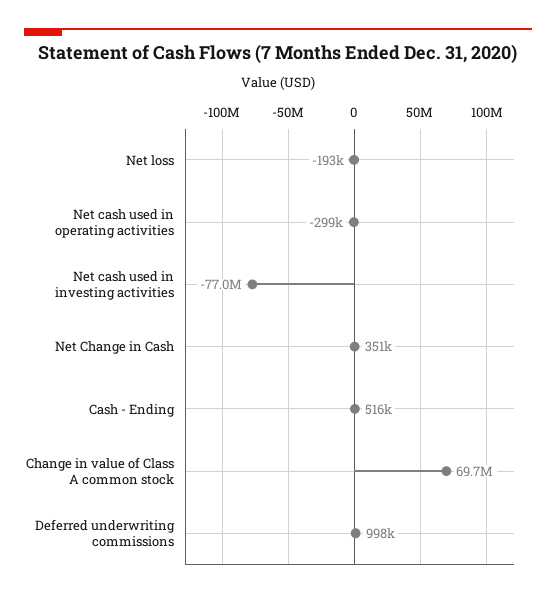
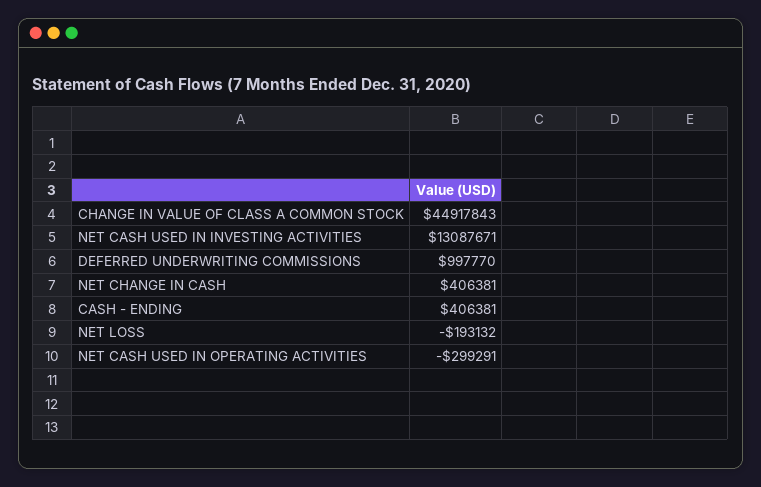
  {
    "Net loss": -193132,
    "Net cash used in operating activities": -299291,
-   "Net cash used in investing activities": -77000000,
+   "Net cash used in investing activities": 13087671,
-   "Net Change in Cash": 351000,
+   "Net Change in Cash": 406381,
-   "Cash - Ending": 516000,
+   "Cash - Ending": 406381,
-   "Change in value of Class A common stock": 69700000,
+   "Change in value of Class A common stock": 44917843,
    "Deferred underwriting commissions": 997770
  }

